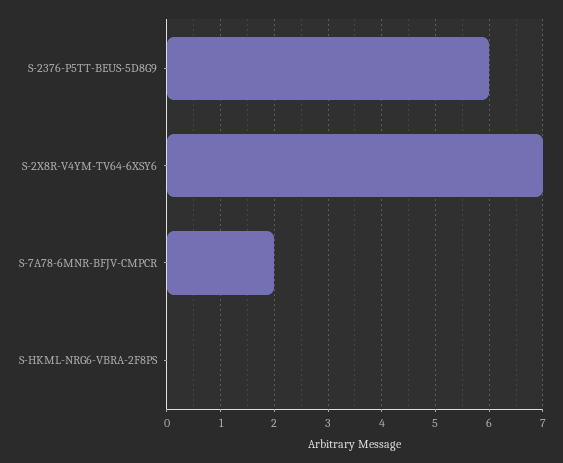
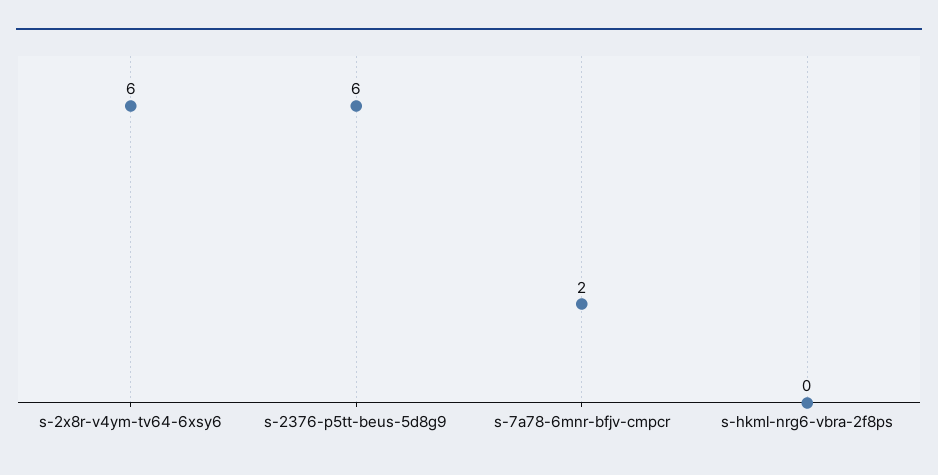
  {
    "S-2376-P5TT-BEUS-5D8G9": 6,
-   "S-2X8R-V4YM-TV64-6XSY6": 7,
+   "S-2X8R-V4YM-TV64-6XSY6": 6,
    "S-7A78-6MNR-BFJV-CMPCR": 2,
    "S-HKML-NRG6-VBRA-2F8PS": 0
  }

